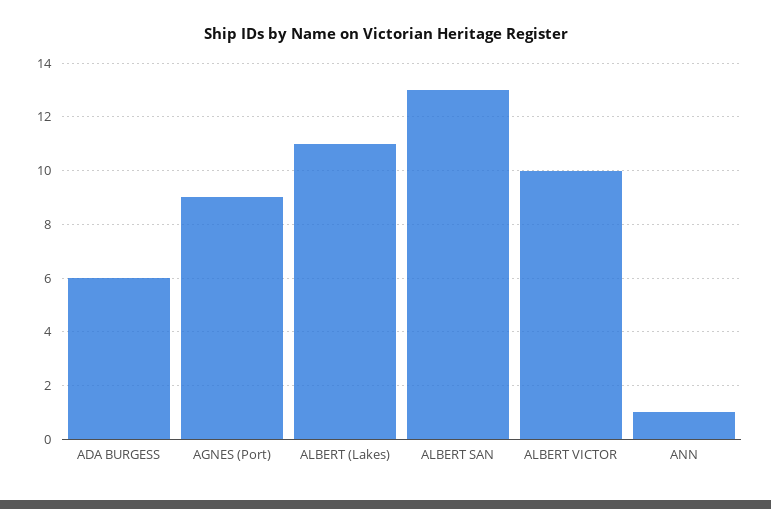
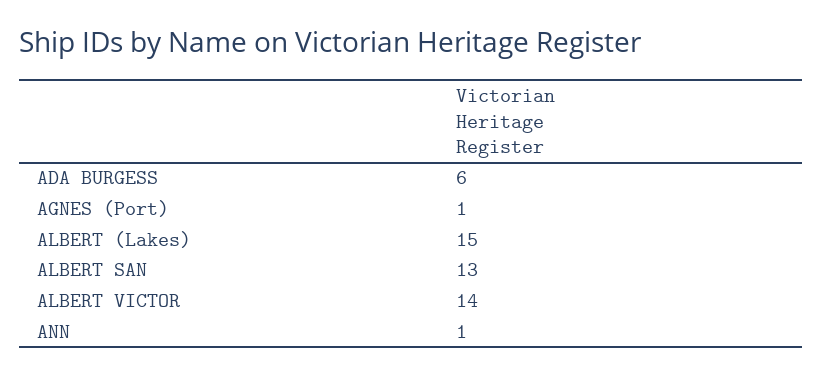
  {
    "ADA BURGESS": 6,
-   "AGNES (Port)": 9,
+   "AGNES (Port)": 1,
-   "ALBERT (Lakes)": 11,
+   "ALBERT (Lakes)": 15,
    "ALBERT SAN": 13,
-   "ALBERT VICTOR": 10,
+   "ALBERT VICTOR": 14,
    "ANN": 1
  }

